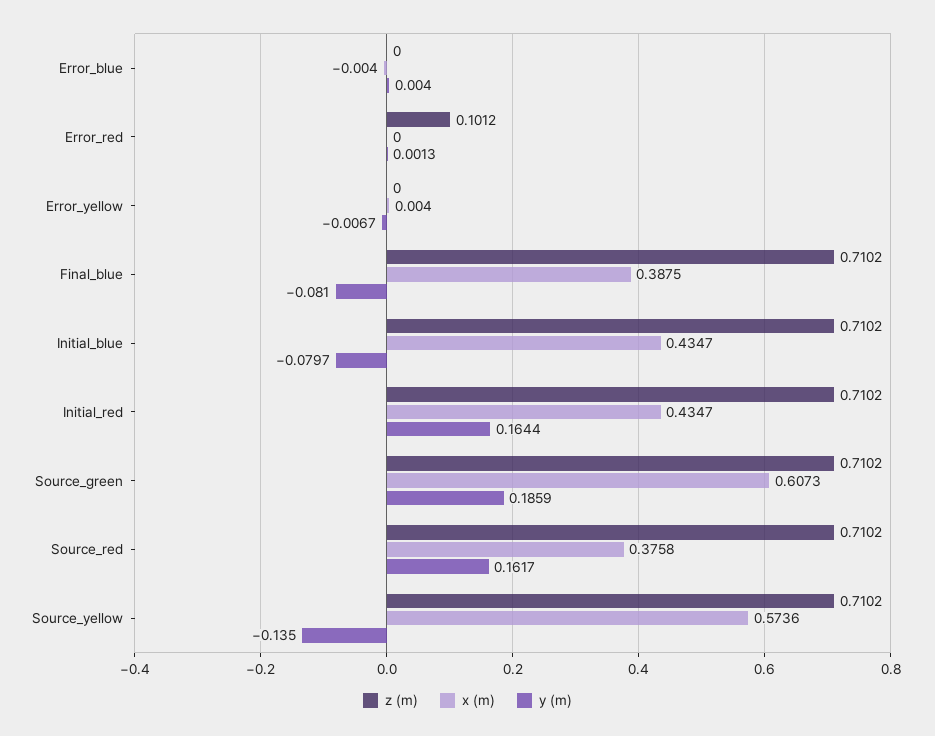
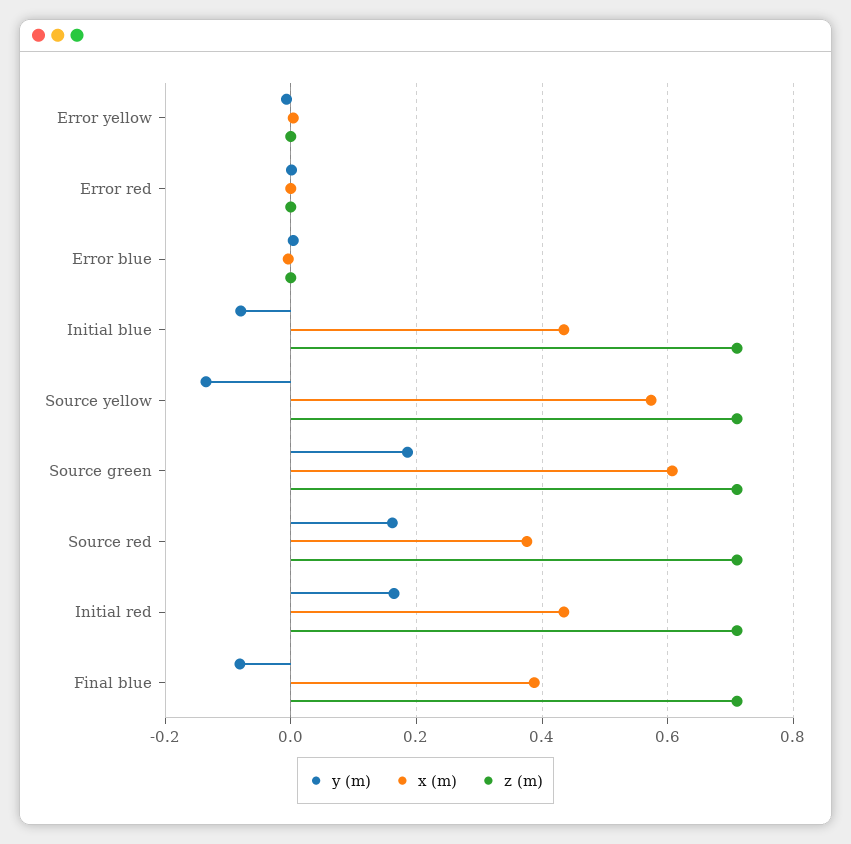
  {
    "z (m)": {
      "Error_blue": 0,
-     "Error_red": 0.1012,
+     "Error_red": 0,
      "Error_yellow": 0,
      "Final_blue": 0.7102,
      "Initial_blue": 0.7102,
      "Initial_red": 0.7102,
      "Source_green": 0.7102,
      "Source_red": 0.7102,
      "Source_yellow": 0.7102
    },
    "x (m)": {
      "Error_blue": -0.004,
      "Error_red": 0,
      "Error_yellow": 0.004,
      "Final_blue": 0.3875,
      "Initial_blue": 0.4347,
      "Initial_red": 0.4347,
      "Source_green": 0.6073,
      "Source_red": 0.3758,
      "Source_yellow": 0.5736
    },
    "y (m)": {
      "Error_blue": 0.004,
      "Error_red": 0.0013,
      "Error_yellow": -0.0067,
      "Final_blue": -0.081,
      "Initial_blue": -0.0797,
      "Initial_red": 0.1644,
      "Source_green": 0.1859,
      "Source_red": 0.1617,
      "Source_yellow": -0.135
    }
  }

